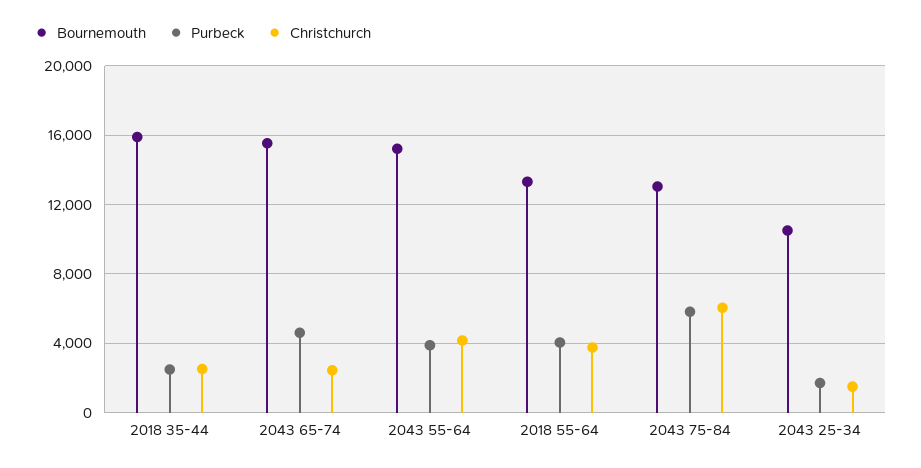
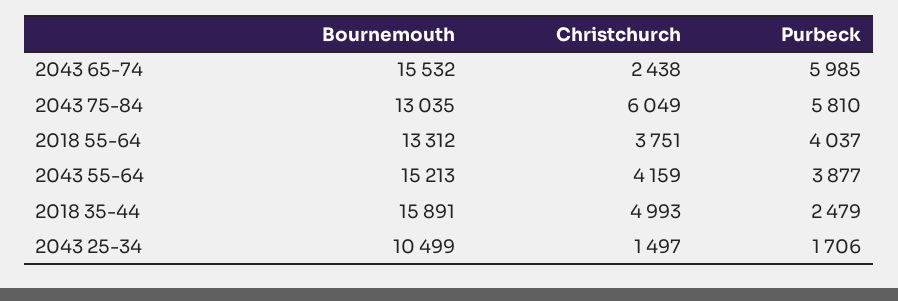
  {
    "Bournemouth": {
      "2018 35-44": 15891,
      "2043 65-74": 15532,
      "2043 55-64": 15213,
      "2018 55-64": 13312,
      "2043 75-84": 13035,
      "2043 25-34": 10499
    },
    "Purbeck": {
      "2018 35-44": 2479,
-     "2043 65-74": 4500,
+     "2043 65-74": 5985,
      "2043 55-64": 3877,
      "2018 55-64": 4037,
      "2043 75-84": 5810,
      "2043 25-34": 1706
    },
    "Christchurch": {
-     "2018 35-44": 2500,
+     "2018 35-44": 4993,
      "2043 65-74": 2438,
      "2043 55-64": 4159,
      "2018 55-64": 3751,
      "2043 75-84": 6049,
      "2043 25-34": 1497
    }
  }

